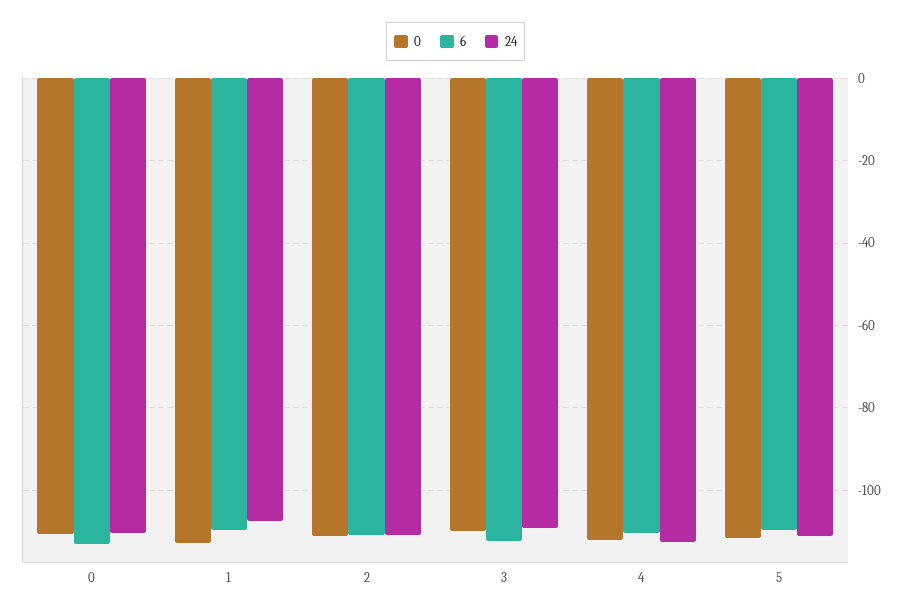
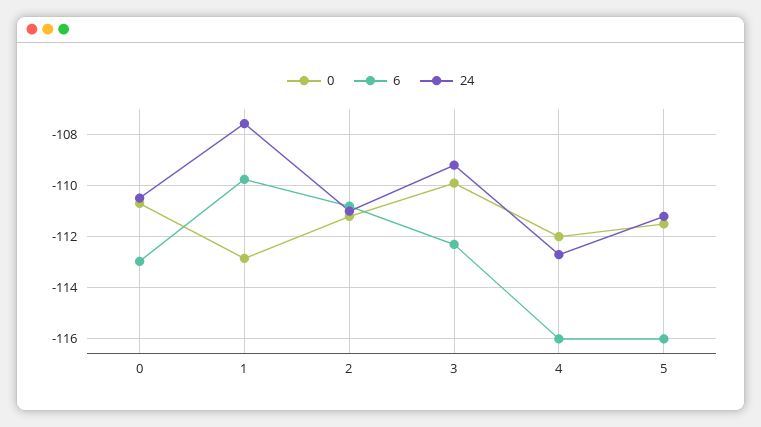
  {
    "0": {
      "0": -110.75,
      "1": -112.75,
      "2": -111.25,
      "3": -110,
      "4": -112,
      "5": -111.5
    },
    "6": {
      "0": -113,
      "1": -109.75,
      "2": -110.75,
      "3": -112.25,
-     "4": -110,
+     "4": -116,
-     "5": -110
+     "5": -116
    },
    "24": {
      "0": -110.5,
      "1": -107.5,
      "2": -111,
      "3": -109.25,
      "4": -112.75,
      "5": -111.25
    }
  }

